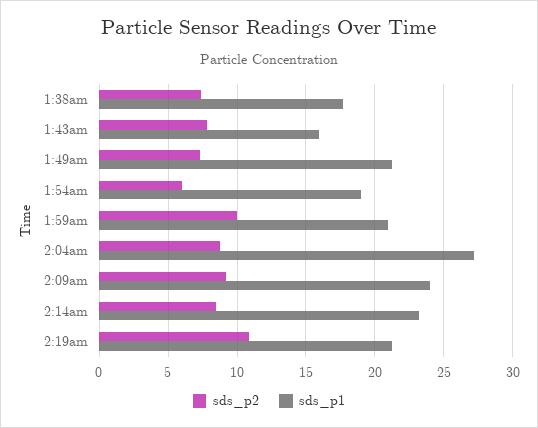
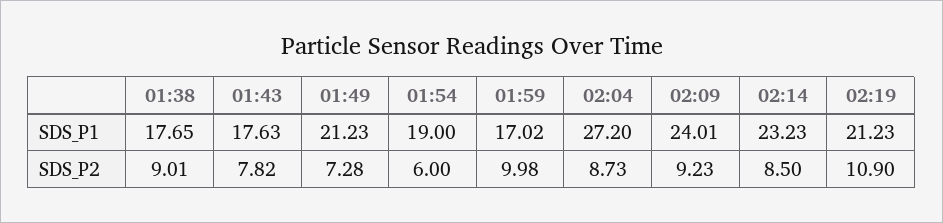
  {
    "sds_p2": {
-     "1:38am": 7.5,
+     "1:38am": 9.01,
      "1:43am": 7.82,
      "1:49am": 7.28,
      "1:54am": 6,
      "1:59am": 9.98,
      "2:04am": 8.73,
      "2:09am": 9.23,
      "2:14am": 8.5,
      "2:19am": 10.9
    },
    "sds_p1": {
      "1:38am": 17.65,
-     "1:43am": 16,
+     "1:43am": 17.63,
      "1:49am": 21.23,
      "1:54am": 19,
-     "1:59am": 21,
+     "1:59am": 17.02,
      "2:04am": 27.2,
      "2:09am": 24.01,
      "2:14am": 23.23,
      "2:19am": 21.23
    }
  }

